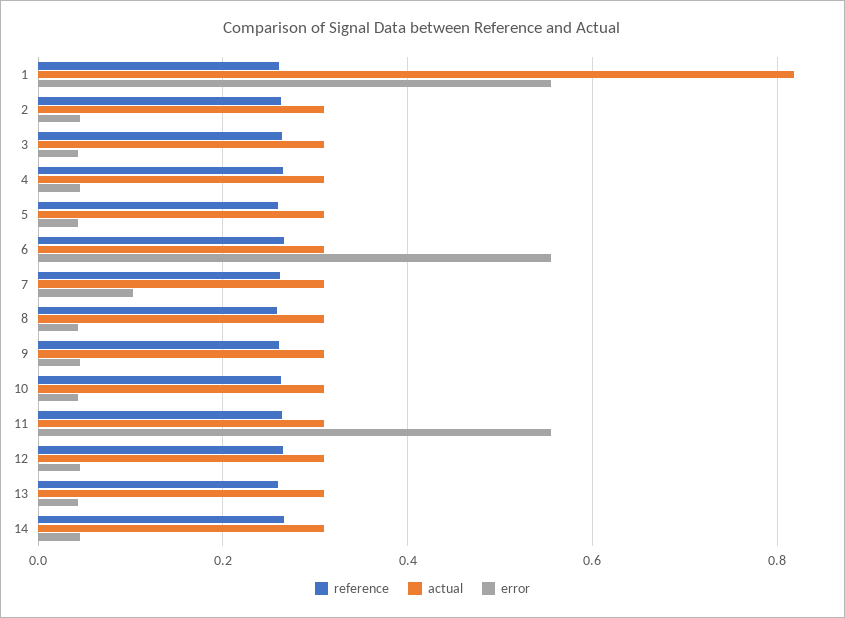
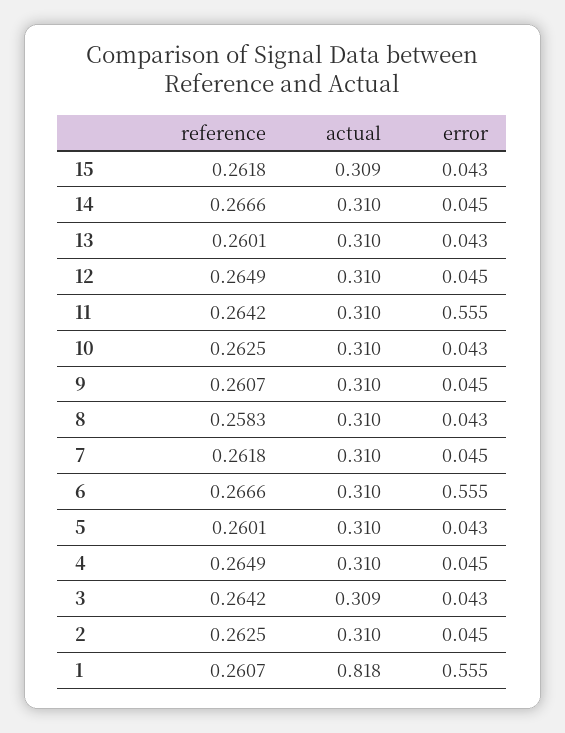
  {
    "reference": {
      "1": 0.2607,
      "2": 0.2625,
      "3": 0.2642,
      "4": 0.2649,
      "5": 0.2601,
      "6": 0.2666,
      "7": 0.2618,
      "8": 0.2583,
      "9": 0.2607,
      "10": 0.2625,
      "11": 0.2642,
      "12": 0.2649,
      "13": 0.2601,
-     "14": 0.2666
+     "14": 0.2666,
+     "15": 0.2618
    },
    "actual": {
      "1": 0.818,
      "2": 0.31,
      "3": 0.309,
      "4": 0.31,
      "5": 0.31,
      "6": 0.31,
      "7": 0.31,
      "8": 0.31,
      "9": 0.31,
      "10": 0.31,
      "11": 0.31,
      "12": 0.31,
      "13": 0.31,
-     "14": 0.31
+     "14": 0.31,
+     "15": 0.309
    },
    "error": {
      "1": 0.555,
      "2": 0.045,
      "3": 0.043,
      "4": 0.045,
      "5": 0.043,
      "6": 0.555,
-     "7": 0.1,
+     "7": 0.045,
      "8": 0.043,
      "9": 0.045,
      "10": 0.043,
      "11": 0.555,
      "12": 0.045,
      "13": 0.043,
-     "14": 0.045
+     "14": 0.045,
+     "15": 0.043
    }
  }

